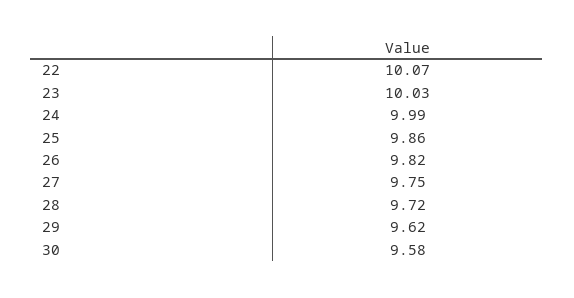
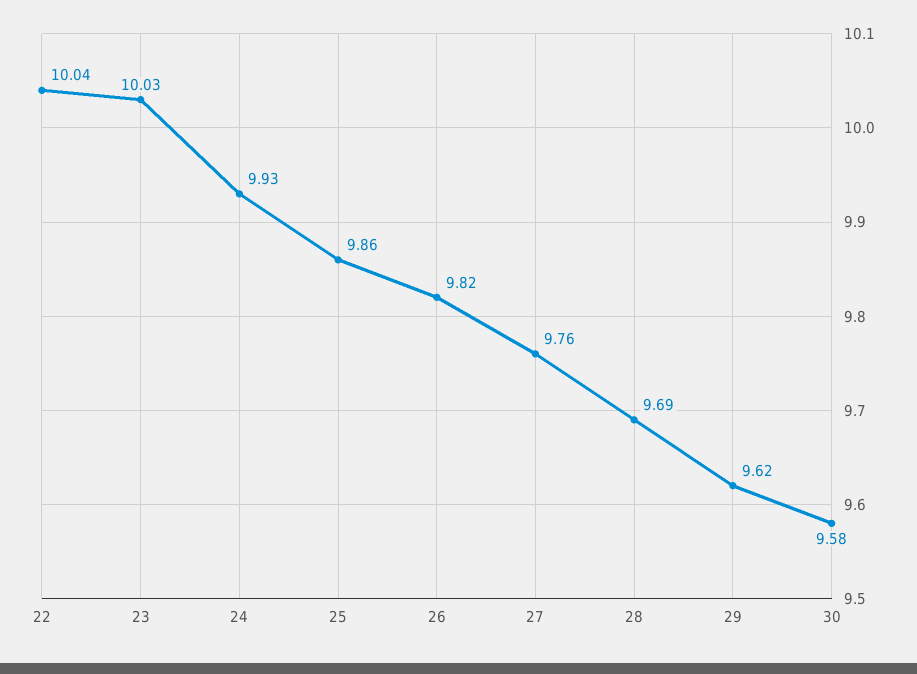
  {
-   "22": 10.07,
+   "22": 10.04,
    "23": 10.03,
-   "24": 9.99,
+   "24": 9.93,
    "25": 9.86,
    "26": 9.82,
-   "27": 9.75,
+   "27": 9.76,
-   "28": 9.72,
+   "28": 9.69,
    "29": 9.62,
    "30": 9.58
  }

